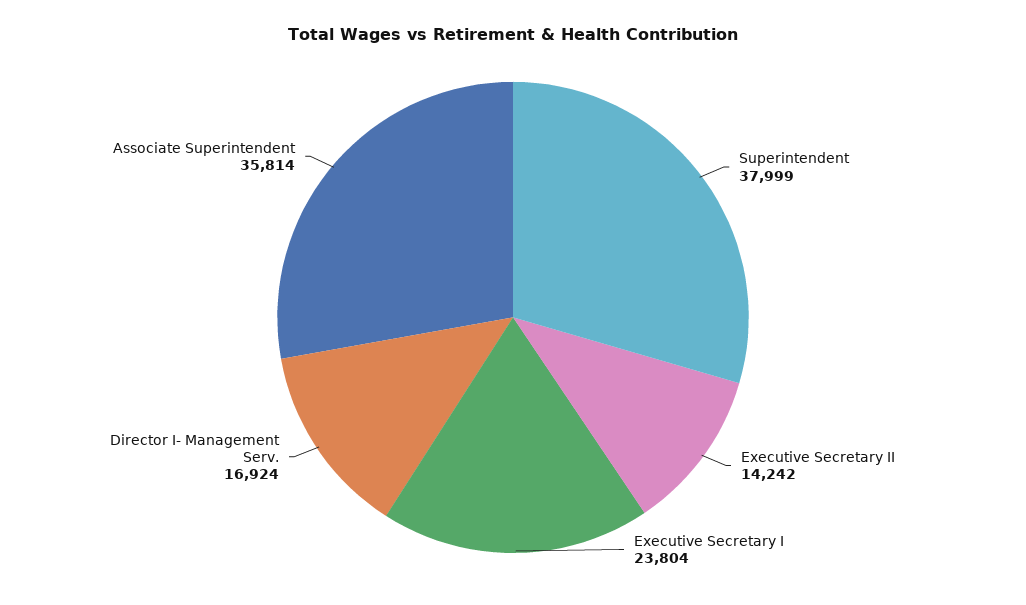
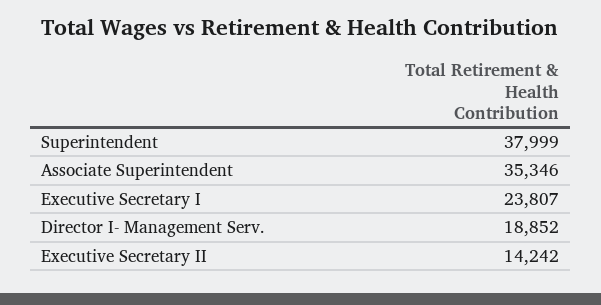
  {
    "Superintendent": 37999,
    "Executive Secretary II": 14242,
-   "Executive Secretary I": 23804,
+   "Executive Secretary I": 23807,
-   "Director I- Management Serv.": 16924,
+   "Director I- Management Serv.": 18852,
-   "Associate Superintendent": 35814
+   "Associate Superintendent": 35346
  }

